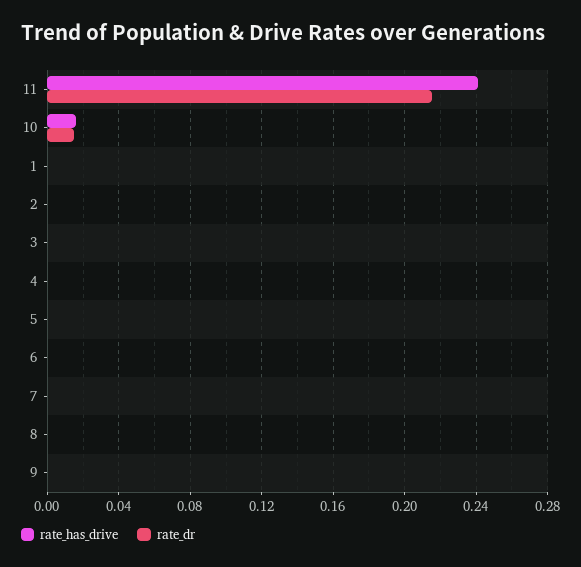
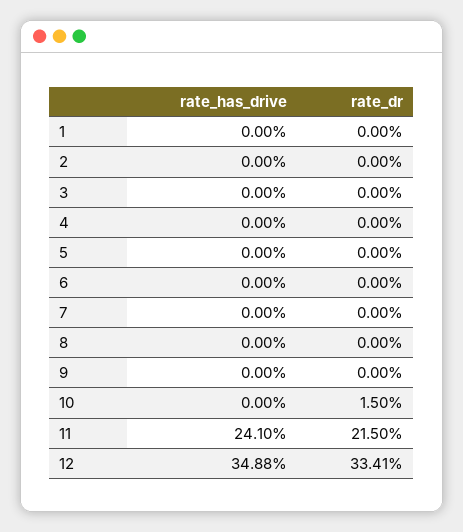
  {
    "rate_has_drive": {
      "11": 0.241,
-     "10": 0.015,
+     "10": 0,
      "1": 0,
      "2": 0,
      "3": 0,
      "4": 0,
      "5": 0,
      "6": 0,
      "7": 0,
      "8": 0,
-     "9": 0
+     "9": 0,
+     "12": 0.3488
    },
    "rate_dr": {
      "11": 0.215,
      "10": 0.015,
      "1": 0,
      "2": 0,
      "3": 0,
      "4": 0,
      "5": 0,
      "6": 0,
      "7": 0,
      "8": 0,
-     "9": 0
+     "9": 0,
+     "12": 0.3341
    }
  }

